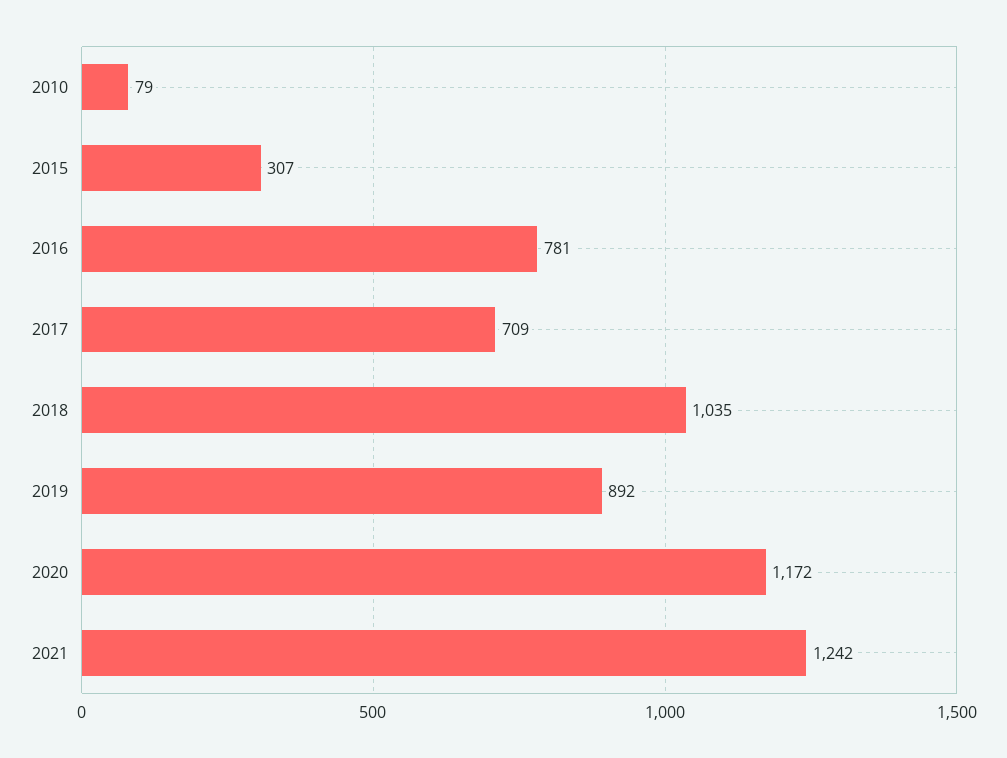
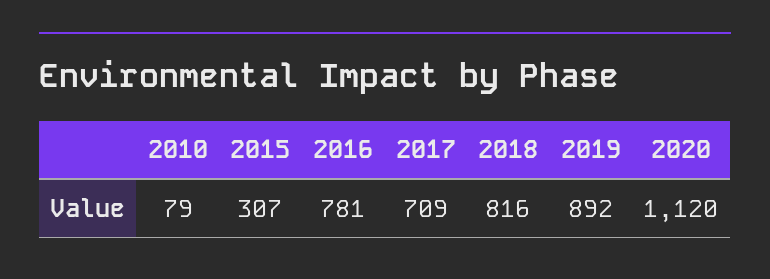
  {
    "2010": 79,
    "2015": 307,
    "2016": 781,
    "2017": 709,
-   "2018": 1035,
+   "2018": 816,
    "2019": 892,
-   "2020": 1172,
+   "2020": 1120
-   "2021": 1242
  }

